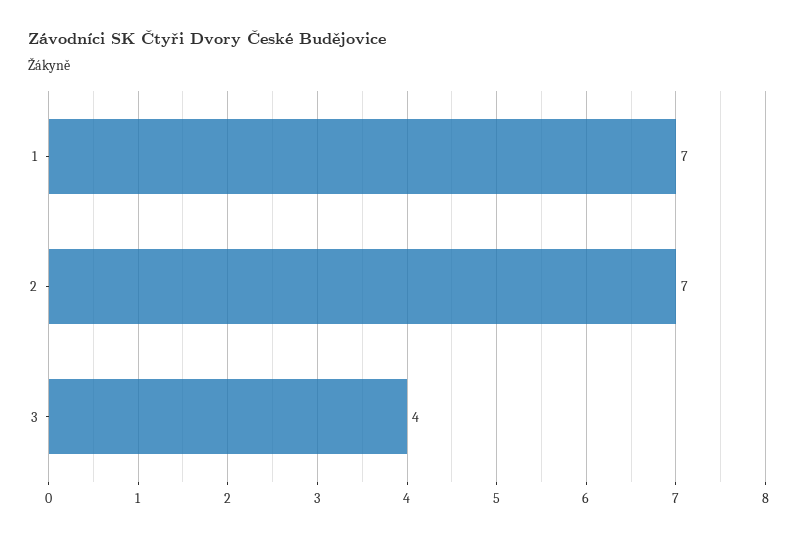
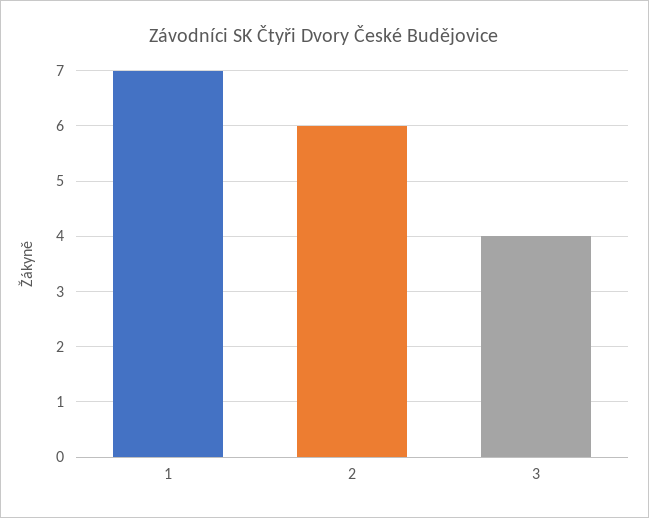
  {
    "1": 7,
-   "2": 7,
+   "2": 6,
    "3": 4
  }

